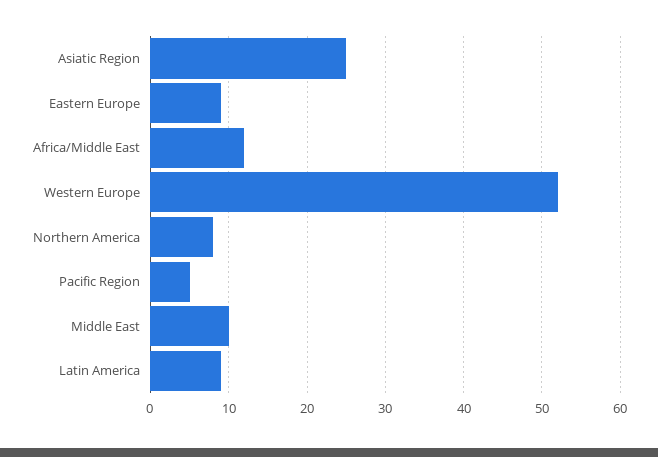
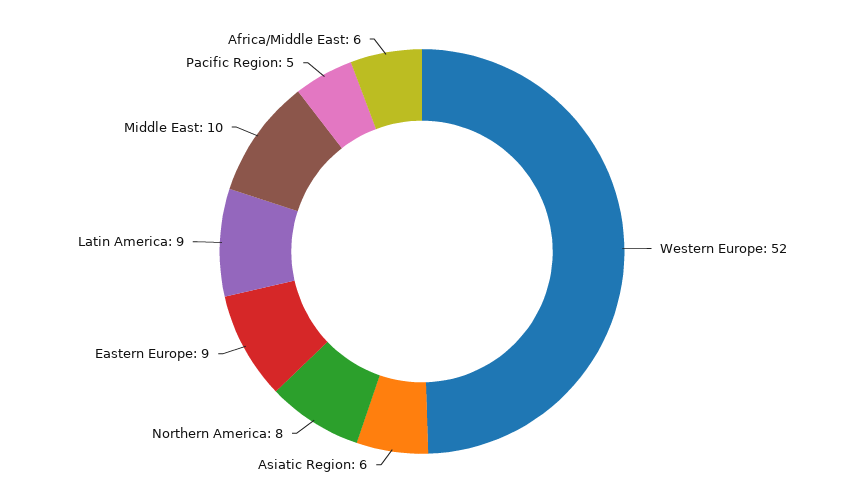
  {
-   "Asiatic Region": 25,
+   "Asiatic Region": 6,
    "Eastern Europe": 9,
-   "Africa/Middle East": 12,
+   "Africa/Middle East": 6,
    "Western Europe": 52,
    "Northern America": 8,
    "Pacific Region": 5,
    "Middle East": 10,
    "Latin America": 9
  }

